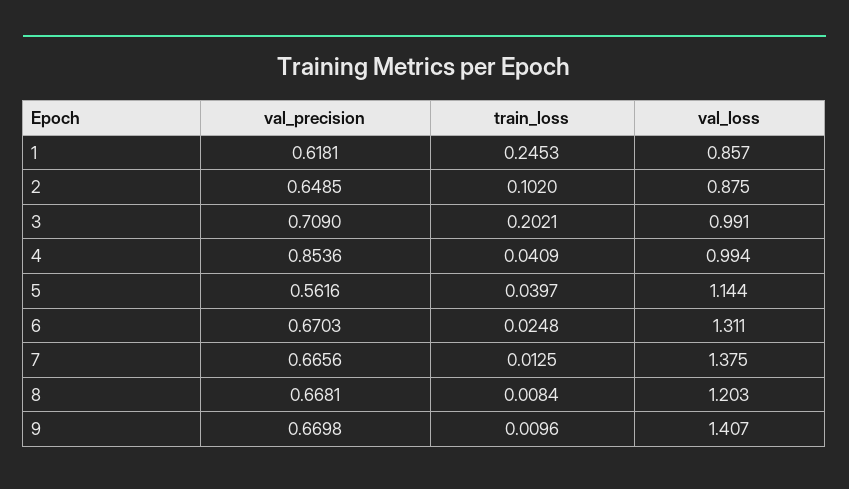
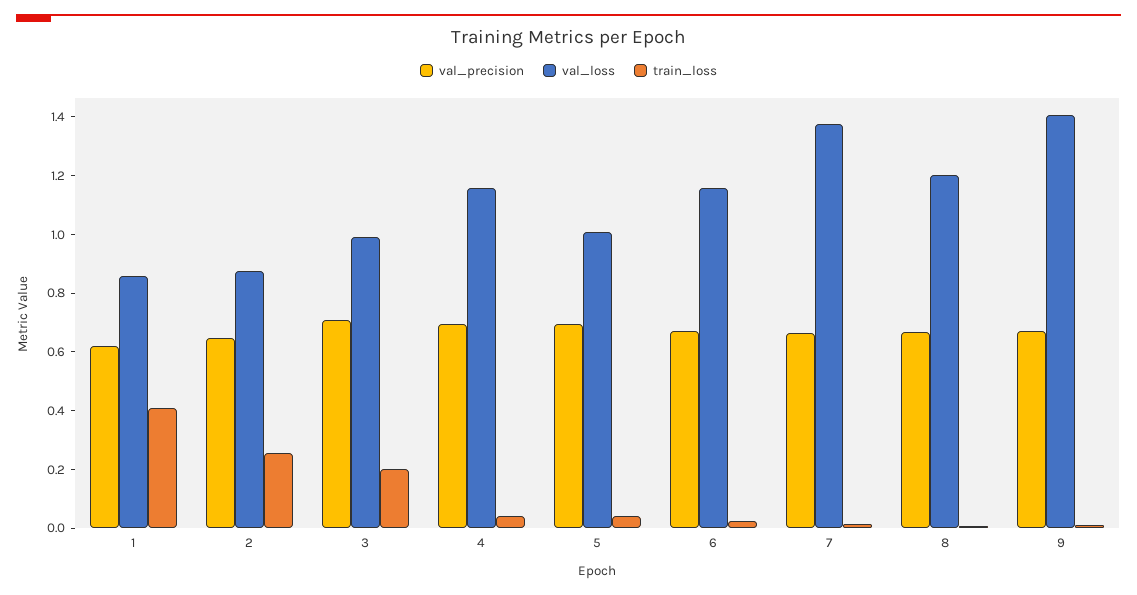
  {
    "val_precision": {
      "1": 0.6181,
      "2": 0.6485,
      "3": 0.709,
-     "4": 0.8536,
+     "4": 0.7,
-     "5": 0.5616,
+     "5": 0.7,
      "6": 0.6703,
      "7": 0.6656,
      "8": 0.6681,
      "9": 0.6698
    },
    "train_loss": {
-     "1": 0.2453,
+     "1": 0.4,
-     "2": 0.102,
+     "2": 0.25,
      "3": 0.2021,
      "4": 0.0409,
      "5": 0.0397,
      "6": 0.0248,
      "7": 0.0125,
      "8": 0.0084,
      "9": 0.0096
    },
    "val_loss": {
      "1": 0.857,
      "2": 0.875,
      "3": 0.991,
-     "4": 0.994,
+     "4": 1.15,
-     "5": 1.144,
+     "5": 1,
-     "6": 1.311,
+     "6": 1.15,
      "7": 1.375,
      "8": 1.203,
      "9": 1.407
    }
  }

